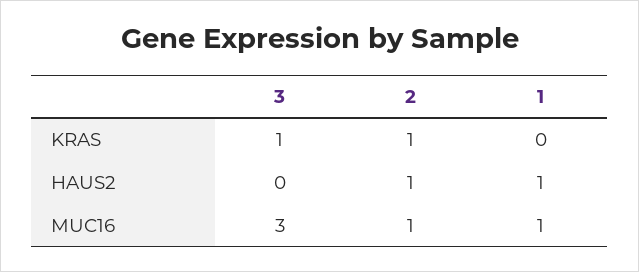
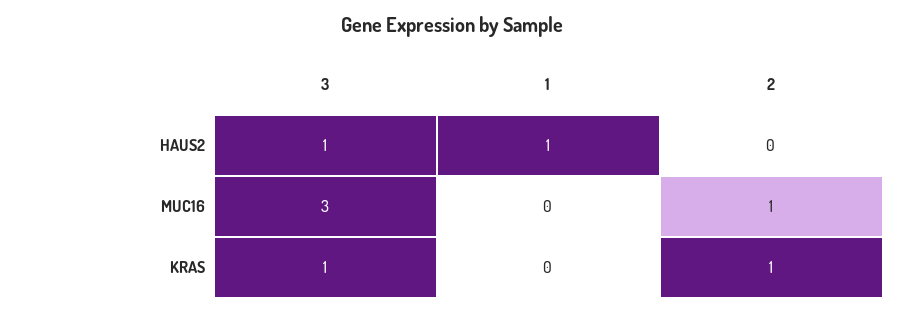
  {
    "3": {
      "KRAS": 1,
-     "HAUS2": 0,
+     "HAUS2": 1,
      "MUC16": 3
    },
    "2": {
      "KRAS": 1,
-     "HAUS2": 1,
+     "HAUS2": 0,
      "MUC16": 1
    },
    "1": {
      "KRAS": 0,
      "HAUS2": 1,
-     "MUC16": 1
+     "MUC16": 0
    }
  }

